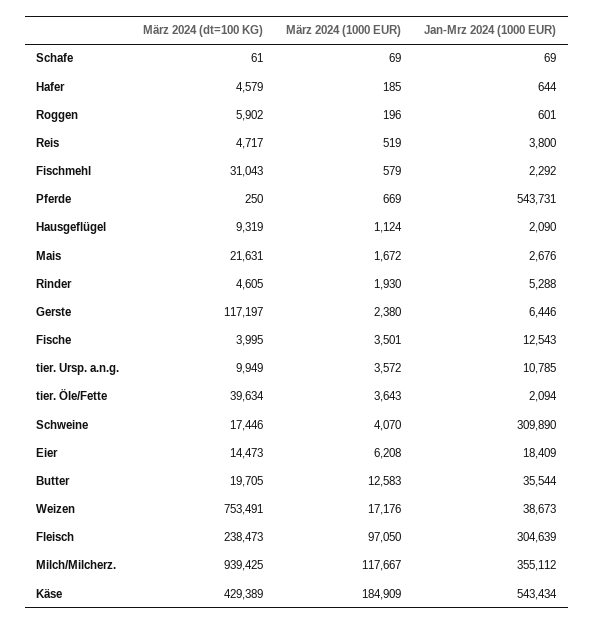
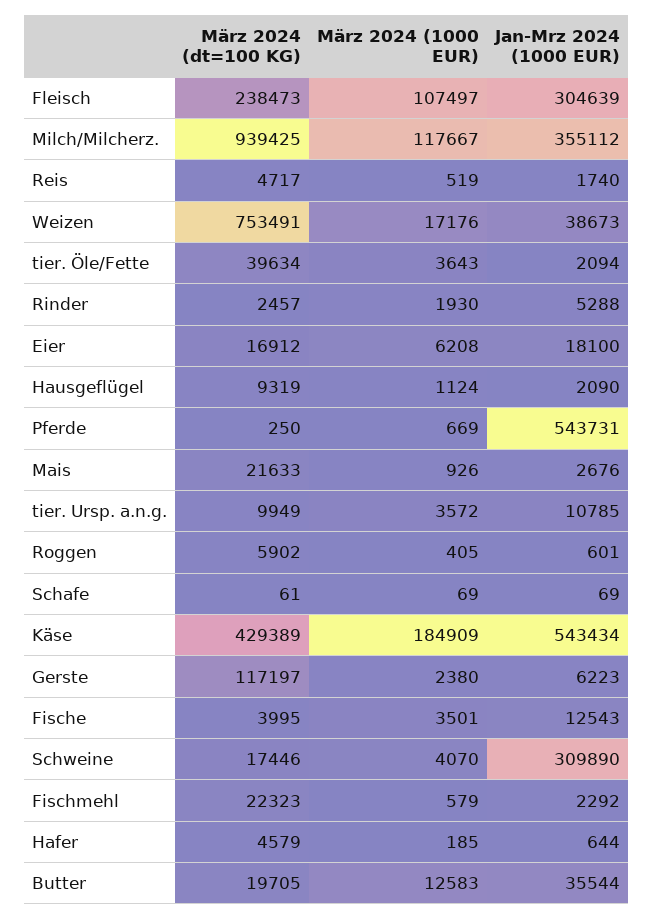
  {
    "März 2024 (dt=100 KG)": {
      "Schafe": 61,
      "Hafer": 4579,
      "Roggen": 5902,
      "Reis": 4717,
-     "Fischmehl": 31043,
+     "Fischmehl": 22323,
      "Pferde": 250,
      "Hausgeflügel": 9319,
-     "Mais": 21631,
+     "Mais": 21633,
-     "Rinder": 4605,
+     "Rinder": 2457,
      "Gerste": 117197,
      "Fische": 3995,
      "tier. Ursp. a.n.g.": 9949,
      "tier. Öle/Fette": 39634,
      "Schweine": 17446,
-     "Eier": 14473,
+     "Eier": 16912,
      "Butter": 19705,
      "Weizen": 753491,
      "Fleisch": 238473,
      "Milch/Milcherz.": 939425,
      "Käse": 429389
    },
    "März 2024 (1000 EUR)": {
      "Schafe": 69,
      "Hafer": 185,
-     "Roggen": 196,
+     "Roggen": 405,
      "Reis": 519,
      "Fischmehl": 579,
      "Pferde": 669,
      "Hausgeflügel": 1124,
-     "Mais": 1672,
+     "Mais": 926,
      "Rinder": 1930,
      "Gerste": 2380,
      "Fische": 3501,
      "tier. Ursp. a.n.g.": 3572,
      "tier. Öle/Fette": 3643,
      "Schweine": 4070,
      "Eier": 6208,
      "Butter": 12583,
      "Weizen": 17176,
-     "Fleisch": 97050,
+     "Fleisch": 107497,
      "Milch/Milcherz.": 117667,
      "Käse": 184909
    },
    "Jan-Mrz 2024 (1000 EUR)": {
      "Schafe": 69,
      "Hafer": 644,
      "Roggen": 601,
-     "Reis": 3800,
+     "Reis": 1740,
      "Fischmehl": 2292,
      "Pferde": 543731,
      "Hausgeflügel": 2090,
      "Mais": 2676,
      "Rinder": 5288,
-     "Gerste": 6446,
+     "Gerste": 6223,
      "Fische": 12543,
      "tier. Ursp. a.n.g.": 10785,
      "tier. Öle/Fette": 2094,
      "Schweine": 309890,
-     "Eier": 18409,
+     "Eier": 18100,
      "Butter": 35544,
      "Weizen": 38673,
      "Fleisch": 304639,
      "Milch/Milcherz.": 355112,
      "Käse": 543434
    }
  }

